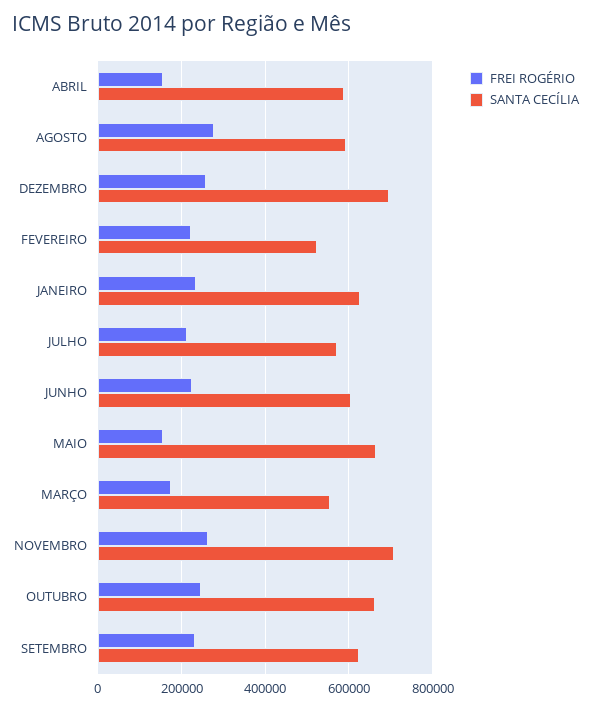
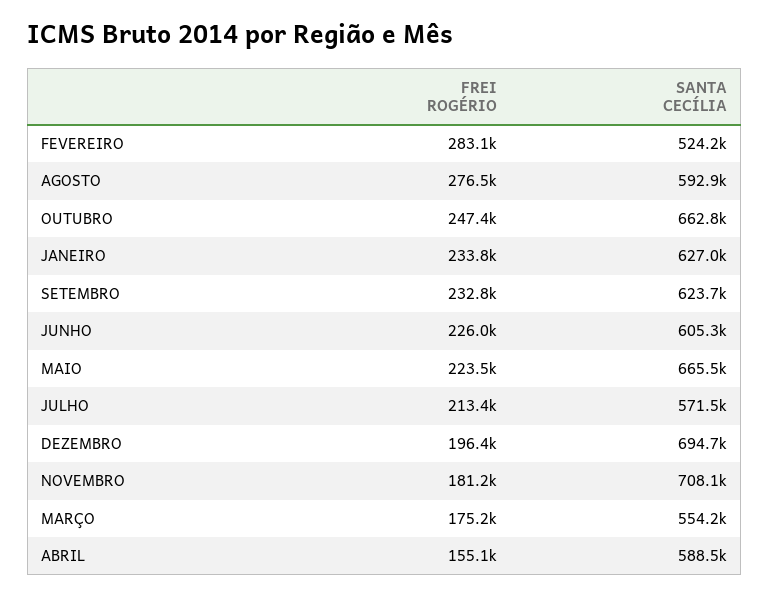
  {
    "FREI ROGÉRIO": {
      "ABRIL": 155100,
      "AGOSTO": 276500,
-     "DEZEMBRO": 260000,
+     "DEZEMBRO": 196400,
-     "FEVEREIRO": 220000,
+     "FEVEREIRO": 283100,
      "JANEIRO": 233800,
      "JULHO": 213400,
      "JUNHO": 226000,
-     "MAIO": 160000,
+     "MAIO": 223500,
      "MARÇO": 175200,
-     "NOVEMBRO": 260000,
+     "NOVEMBRO": 181200,
      "OUTUBRO": 247400,
      "SETEMBRO": 232800
    },
    "SANTA CECÍLIA": {
      "ABRIL": 588500,
      "AGOSTO": 592900,
      "DEZEMBRO": 694700,
      "FEVEREIRO": 524200,
      "JANEIRO": 627000,
      "JULHO": 571500,
      "JUNHO": 605300,
      "MAIO": 665500,
      "MARÇO": 554200,
      "NOVEMBRO": 708100,
      "OUTUBRO": 662800,
      "SETEMBRO": 623700
    }
  }

